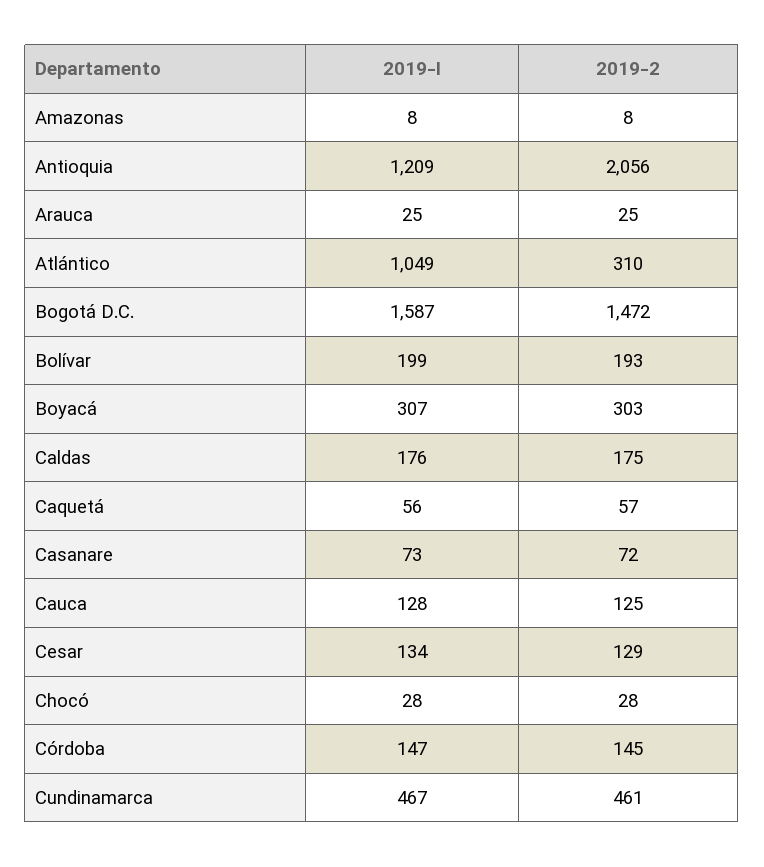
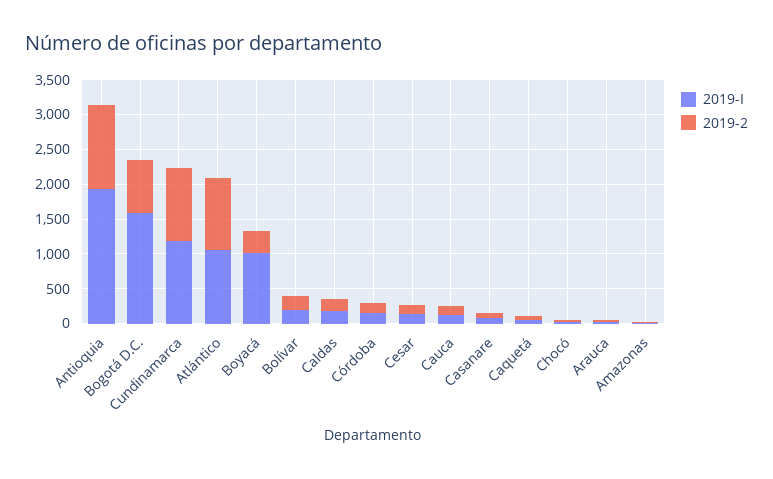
  {
    "2019-I": {
      "Amazonas": 8,
-     "Antioquia": 1209,
+     "Antioquia": 2000,
      "Arauca": 25,
      "Atlántico": 1049,
      "Bogotá D.C.": 1587,
      "Bolívar": 199,
-     "Boyacá": 307,
+     "Boyacá": 1000,
      "Caldas": 176,
      "Caquetá": 56,
      "Casanare": 73,
      "Cauca": 128,
      "Cesar": 134,
      "Chocó": 28,
      "Córdoba": 147,
-     "Cundinamarca": 467
+     "Cundinamarca": 1250
    },
    "2019-2": {
      "Amazonas": 8,
-     "Antioquia": 2056,
+     "Antioquia": 1250,
      "Arauca": 25,
-     "Atlántico": 310,
+     "Atlántico": 1000,
-     "Bogotá D.C.": 1472,
+     "Bogotá D.C.": 750,
      "Bolívar": 193,
      "Boyacá": 303,
      "Caldas": 175,
      "Caquetá": 57,
      "Casanare": 72,
      "Cauca": 125,
      "Cesar": 129,
      "Chocó": 28,
      "Córdoba": 145,
-     "Cundinamarca": 461
+     "Cundinamarca": 1000
    }
  }

